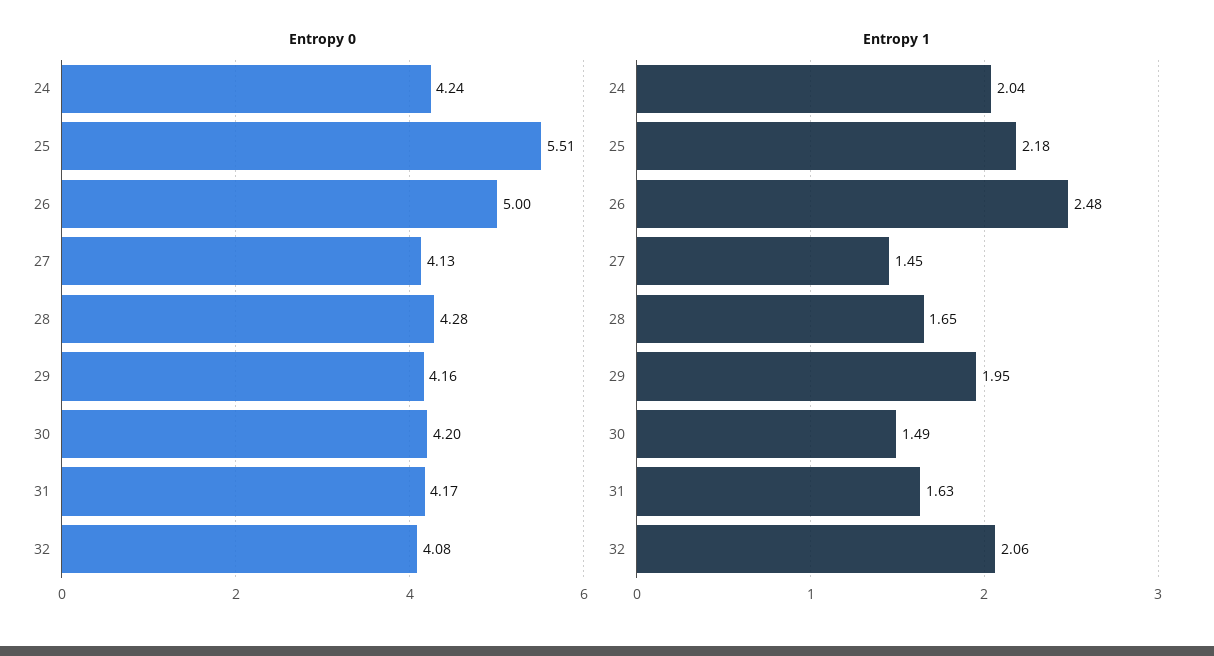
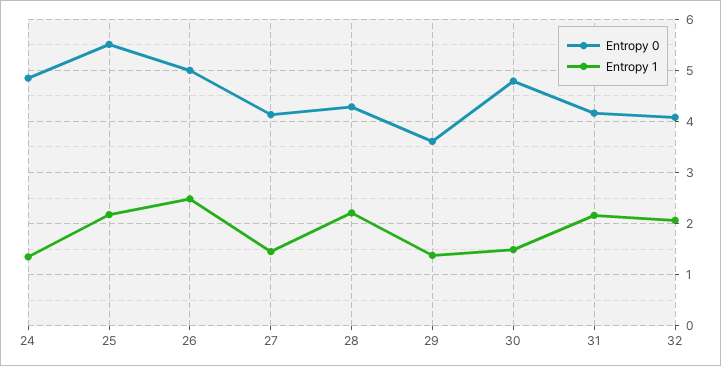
  {
    "Entropy 0": {
-     "24": 4.24,
+     "24": 4.8,
      "25": 5.51,
      "26": 5,
      "27": 4.13,
      "28": 4.28,
-     "29": 4.16,
+     "29": 3.6,
-     "30": 4.2,
+     "30": 4.8,
      "31": 4.17,
      "32": 4.08
    },
    "Entropy 1": {
-     "24": 2.04,
+     "24": 1.4,
      "25": 2.18,
      "26": 2.48,
      "27": 1.45,
-     "28": 1.65,
+     "28": 2.2,
-     "29": 1.95,
+     "29": 1.4,
      "30": 1.49,
-     "31": 1.63,
+     "31": 2.2,
      "32": 2.06
    }
  }

